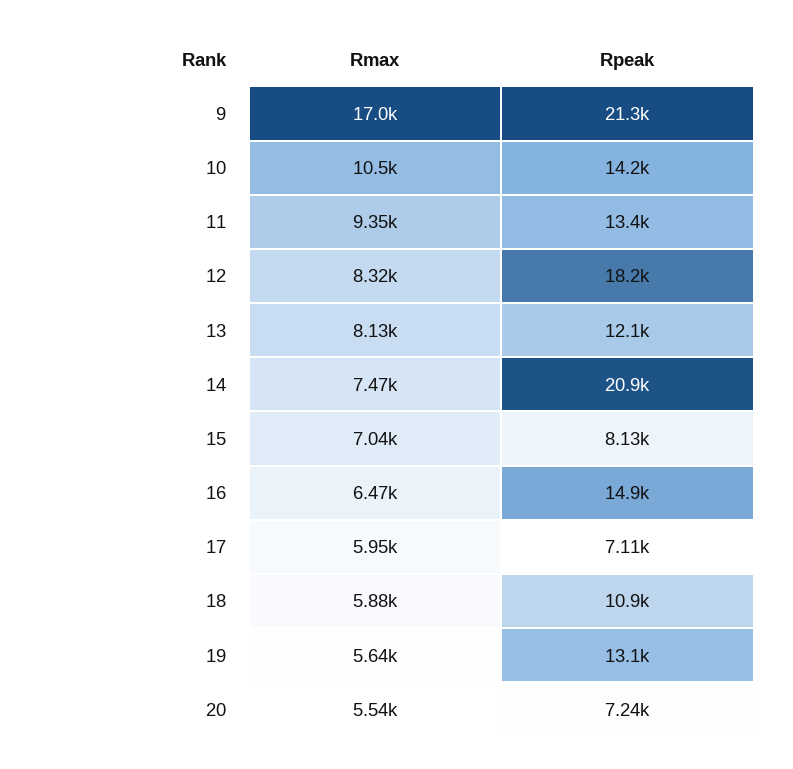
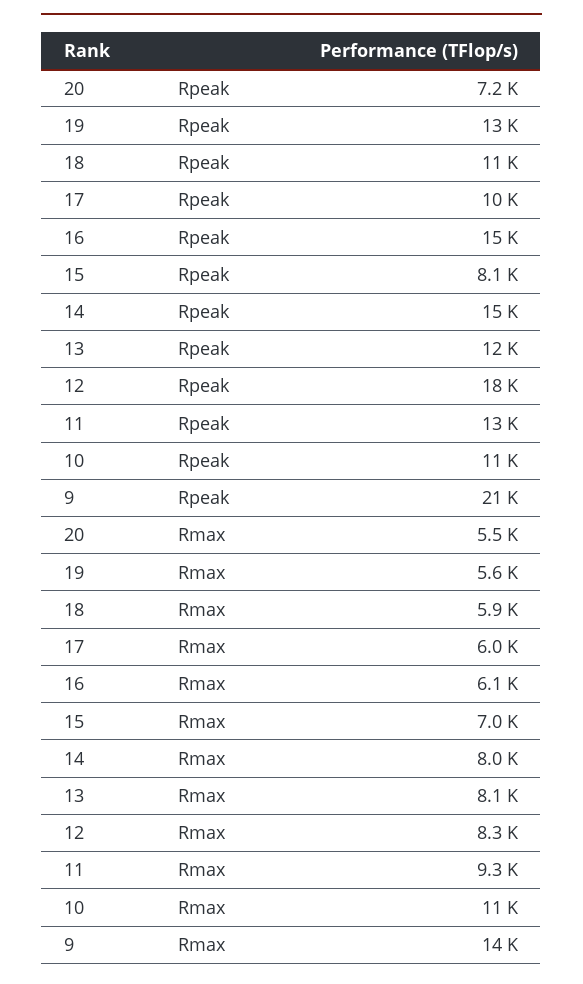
  {
    "Rmax": {
-     "9": 17000,
+     "9": 14000,
      "10": 10500,
      "11": 9350,
      "12": 8320,
      "13": 8130,
-     "14": 7470,
+     "14": 8000,
      "15": 7040,
-     "16": 6470,
+     "16": 6100,
      "17": 5950,
      "18": 5880,
      "19": 5640,
      "20": 5540
    },
    "Rpeak": {
      "9": 21300,
-     "10": 14200,
+     "10": 11000,
      "11": 13400,
      "12": 18200,
      "13": 12100,
-     "14": 20900,
+     "14": 15000,
      "15": 8130,
      "16": 14900,
-     "17": 7110,
+     "17": 10000,
      "18": 10900,
      "19": 13100,
      "20": 7240
    }
  }

